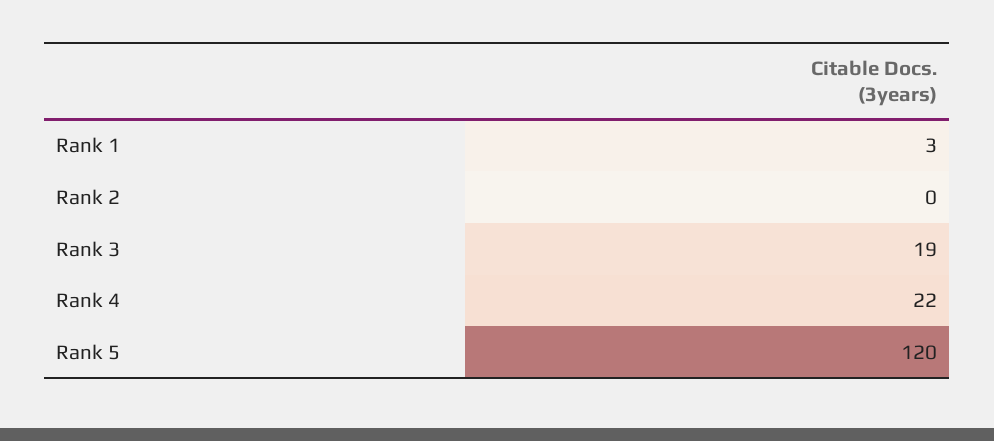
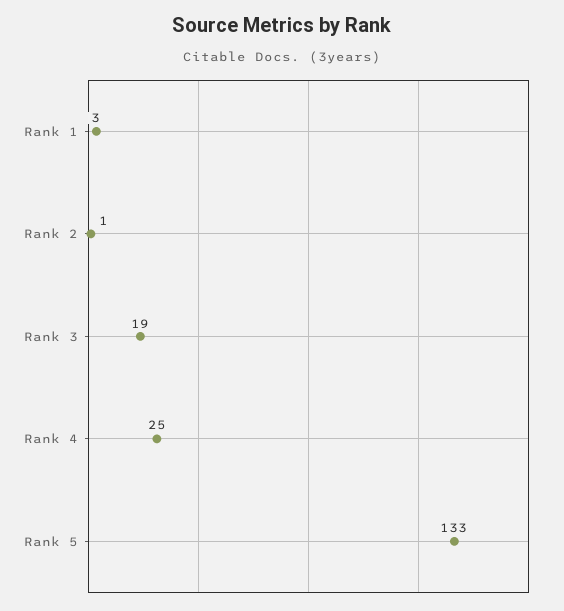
  {
    "Rank 1": 3,
-   "Rank 2": 0,
+   "Rank 2": 1,
    "Rank 3": 19,
-   "Rank 4": 22,
+   "Rank 4": 25,
-   "Rank 5": 120
+   "Rank 5": 133
  }

